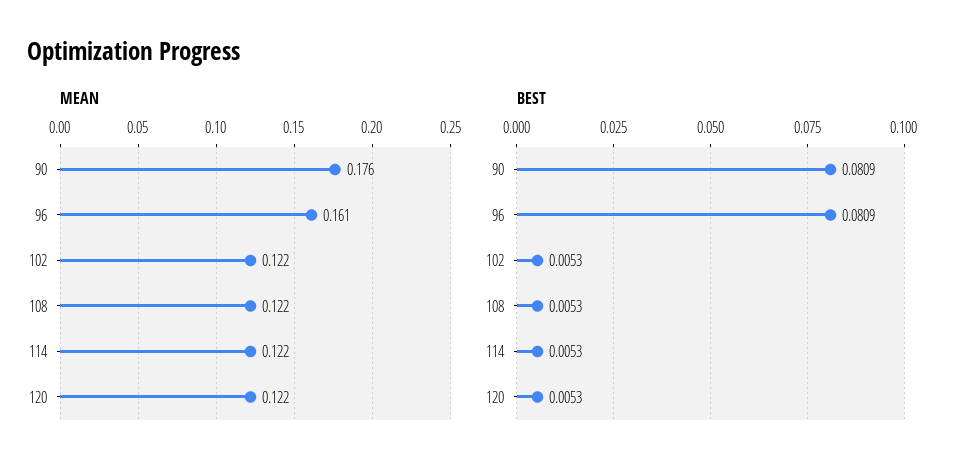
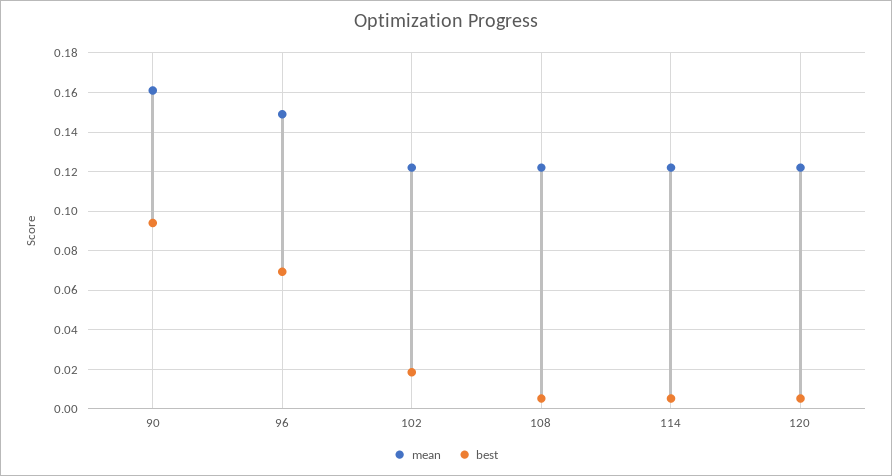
  {
    "MEAN": {
-     "90": 0.176,
+     "90": 0.16,
-     "96": 0.161,
+     "96": 0.15,
      "102": 0.122,
      "108": 0.122,
      "114": 0.122,
      "120": 0.122
    },
    "BEST": {
-     "90": 0.0809,
+     "90": 0.095,
-     "96": 0.0809,
+     "96": 0.07,
-     "102": 0.0053,
+     "102": 0.02,
      "108": 0.0053,
      "114": 0.0053,
      "120": 0.0053
    }
  }

